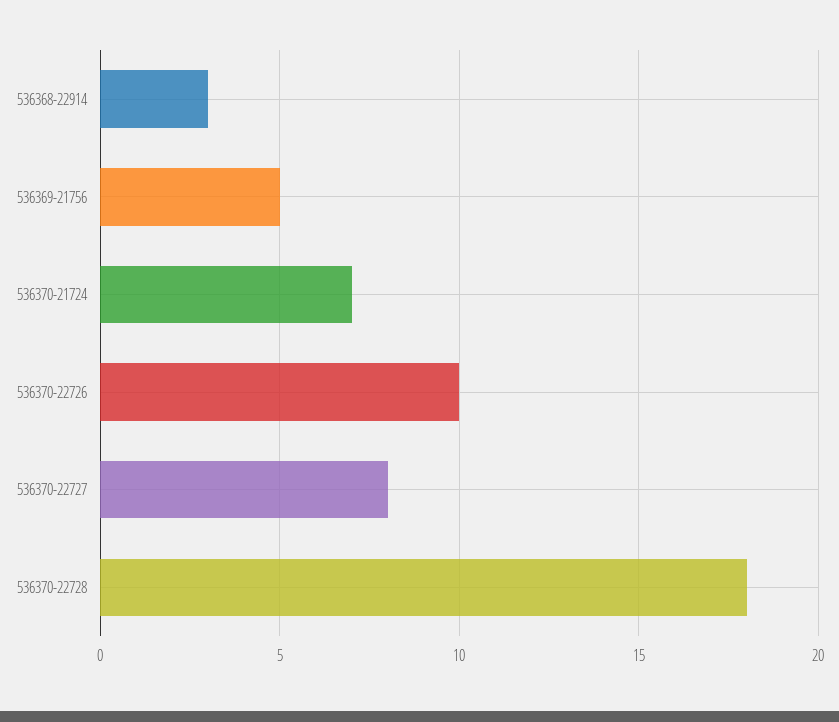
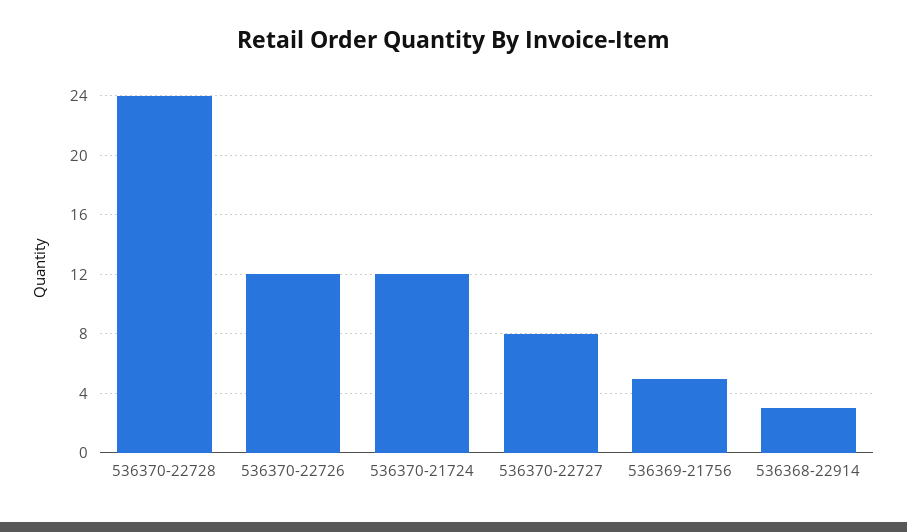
  {
    "536368-22914": 3,
    "536369-21756": 5,
-   "536370-21724": 7,
+   "536370-21724": 12,
-   "536370-22726": 10,
+   "536370-22726": 12,
    "536370-22727": 8,
-   "536370-22728": 18
+   "536370-22728": 24
  }

